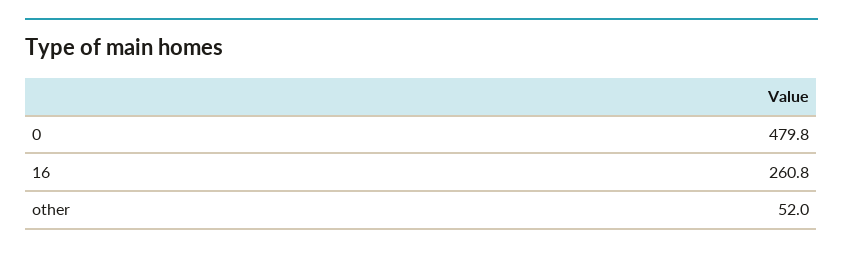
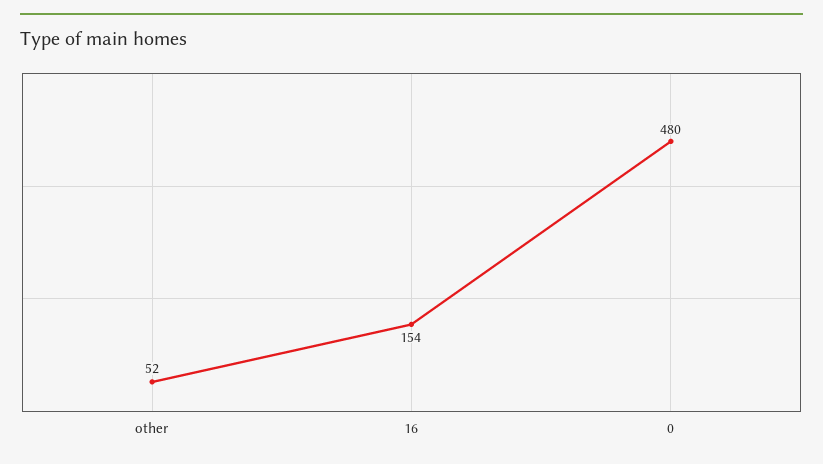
  {
    "0": 479.8,
-   "16": 260.8,
+   "16": 154,
    "other": 52
  }

